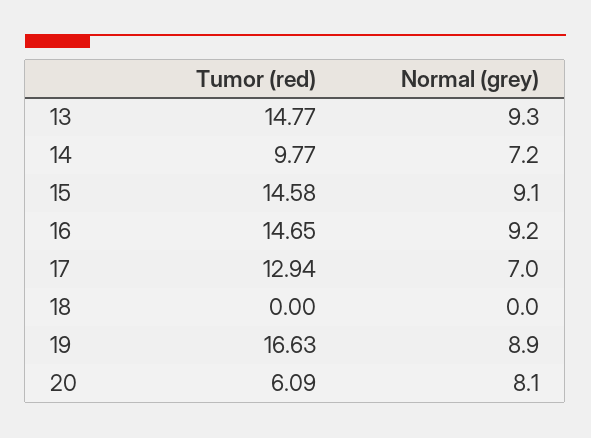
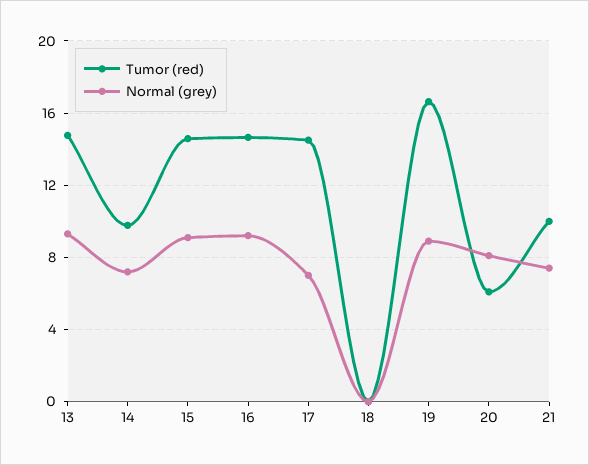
  {
    "Tumor (red)": {
      "13": 14.77,
      "14": 9.77,
      "15": 14.58,
      "16": 14.65,
-     "17": 12.94,
+     "17": 14.5,
      "18": 0,
      "19": 16.63,
-     "20": 6.09
+     "20": 6.09,
+     "21": 10
    },
    "Normal (grey)": {
      "13": 9.3,
      "14": 7.2,
      "15": 9.1,
      "16": 9.2,
      "17": 7,
      "18": 0,
      "19": 8.9,
-     "20": 8.1
+     "20": 8.1,
+     "21": 7.5
    }
  }

